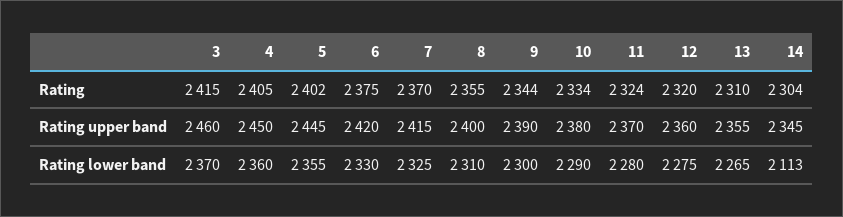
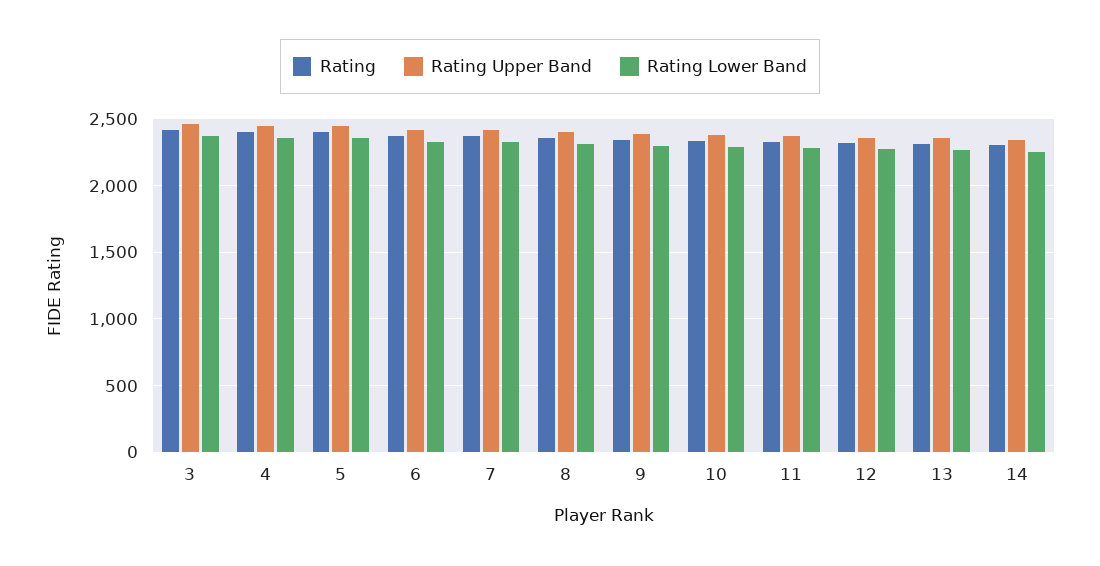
  {
    "Rating": {
      "3": 2415,
      "4": 2405,
      "5": 2402,
      "6": 2375,
      "7": 2370,
      "8": 2355,
      "9": 2344,
      "10": 2334,
      "11": 2324,
      "12": 2320,
      "13": 2310,
      "14": 2304
    },
    "Rating upper band": {
      "3": 2460,
      "4": 2450,
      "5": 2445,
      "6": 2420,
      "7": 2415,
      "8": 2400,
      "9": 2390,
      "10": 2380,
      "11": 2370,
      "12": 2360,
      "13": 2355,
      "14": 2345
    },
    "Rating lower band": {
      "3": 2370,
      "4": 2360,
      "5": 2355,
      "6": 2330,
      "7": 2325,
      "8": 2310,
      "9": 2300,
      "10": 2290,
      "11": 2280,
      "12": 2275,
      "13": 2265,
-     "14": 2113
+     "14": 2250
    }
  }

